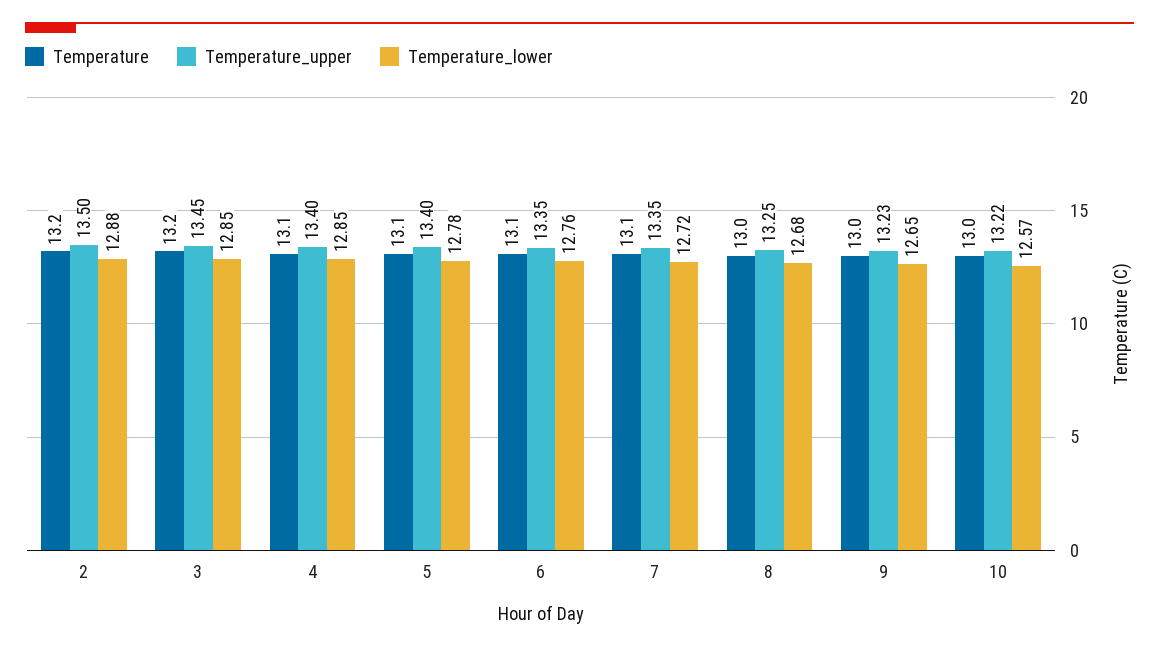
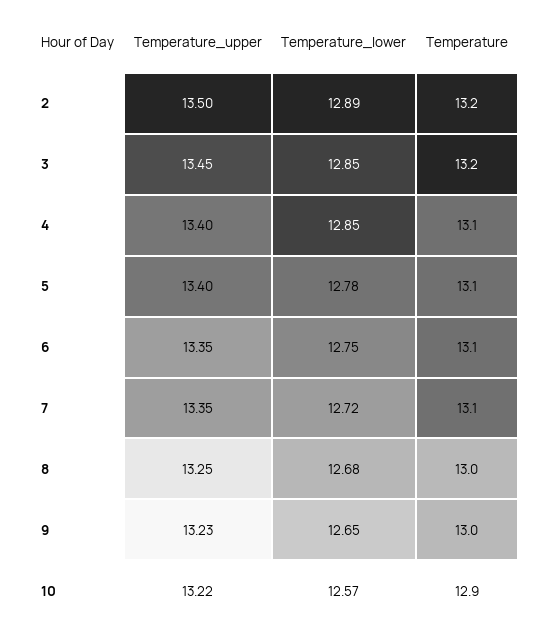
  {
    "Temperature": {
      "2": 13.2,
      "3": 13.2,
      "4": 13.1,
      "5": 13.1,
      "6": 13.1,
      "7": 13.1,
      "8": 13,
      "9": 13,
-     "10": 13
+     "10": 12.9
    },
    "Temperature_upper": {
      "2": 13.5,
      "3": 13.45,
      "4": 13.4,
      "5": 13.4,
      "6": 13.35,
      "7": 13.35,
      "8": 13.25,
      "9": 13.23,
      "10": 13.22
    },
    "Temperature_lower": {
-     "2": 12.88,
+     "2": 12.89,
      "3": 12.85,
      "4": 12.85,
      "5": 12.78,
-     "6": 12.76,
+     "6": 12.75,
      "7": 12.72,
      "8": 12.68,
      "9": 12.65,
      "10": 12.57
    }
  }

